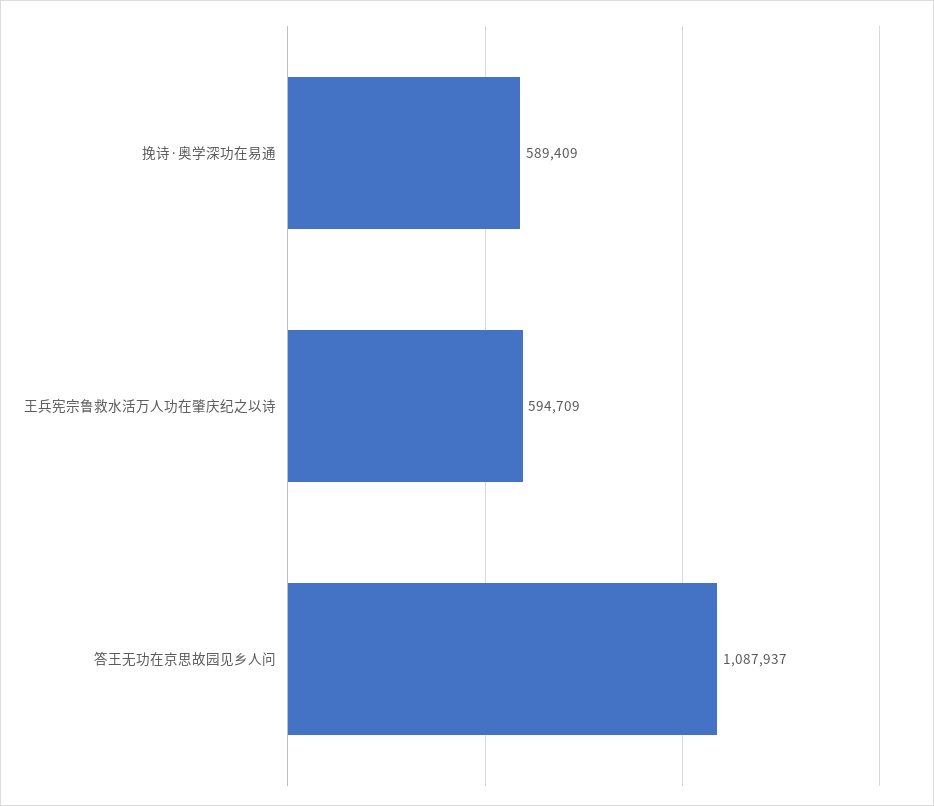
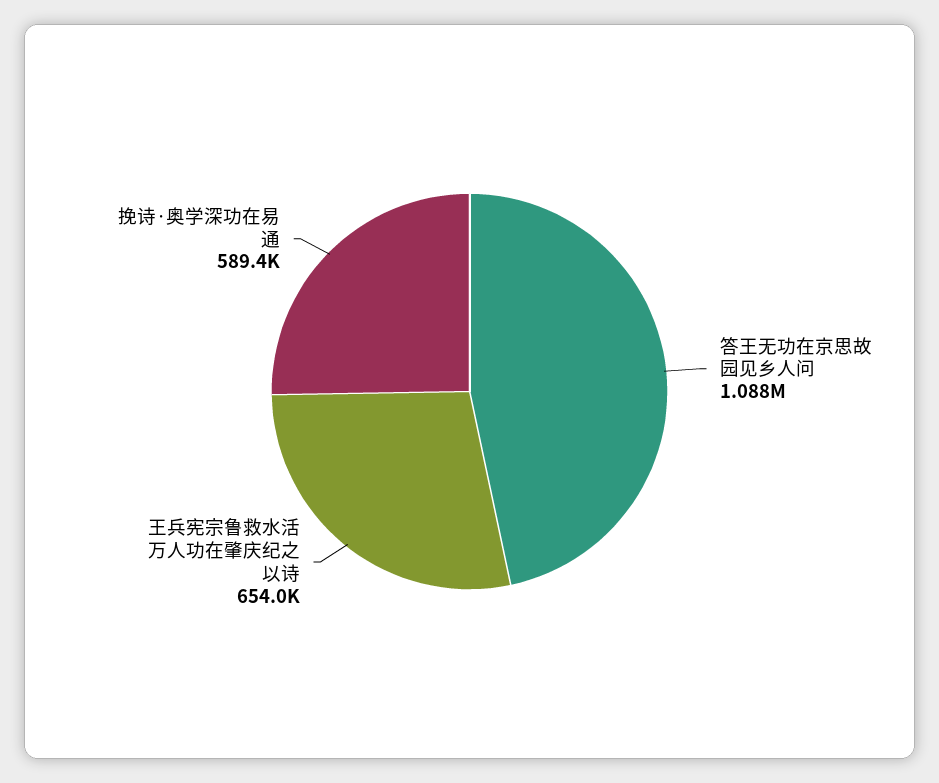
  {
    "挽诗·奥学深功在易通": 589409,
-   "王兵宪宗鲁救水活万人功在肇庆纪之以诗": 594709,
+   "王兵宪宗鲁救水活万人功在肇庆纪之以诗": 654000,
    "答王无功在京思故园见乡人问": 1087937
  }

